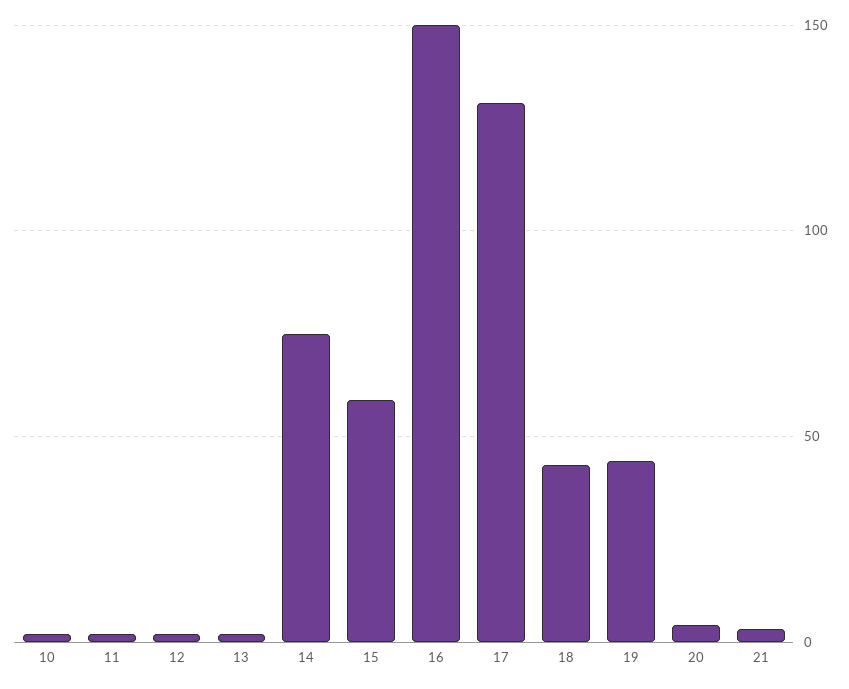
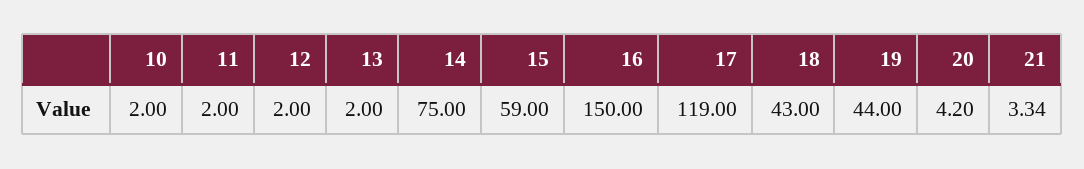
  {
    "10": 2,
    "11": 2,
    "12": 2,
    "13": 2,
    "14": 75,
    "15": 59,
    "16": 150,
-   "17": 130,
+   "17": 119,
    "18": 43,
    "19": 44,
    "20": 4.2,
    "21": 3.34
  }

